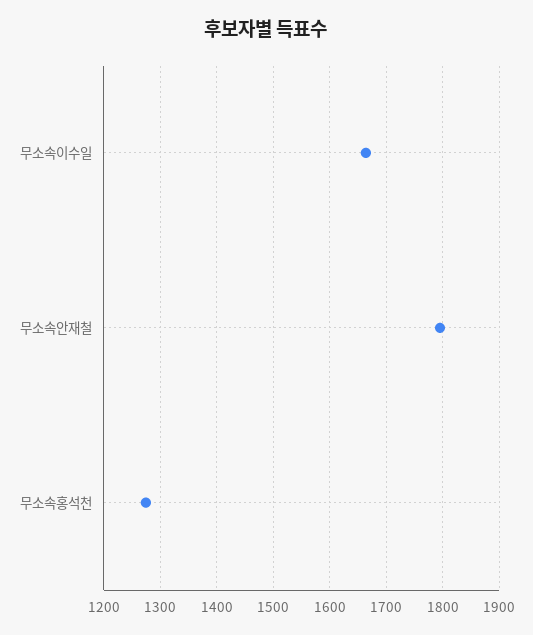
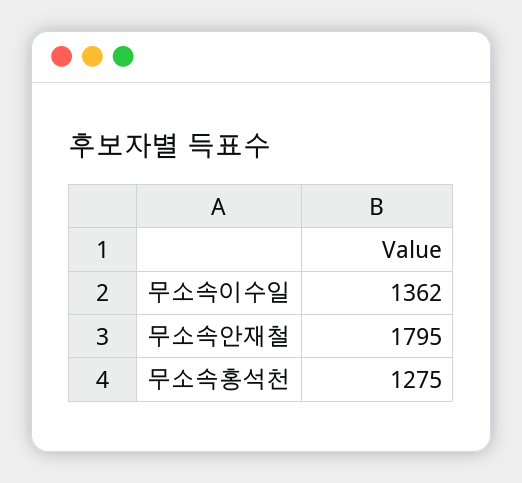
  {
-   "무소속이수일": 1660,
+   "무소속이수일": 1362,
    "무소속안재철": 1795,
    "무소속홍석천": 1275
  }

